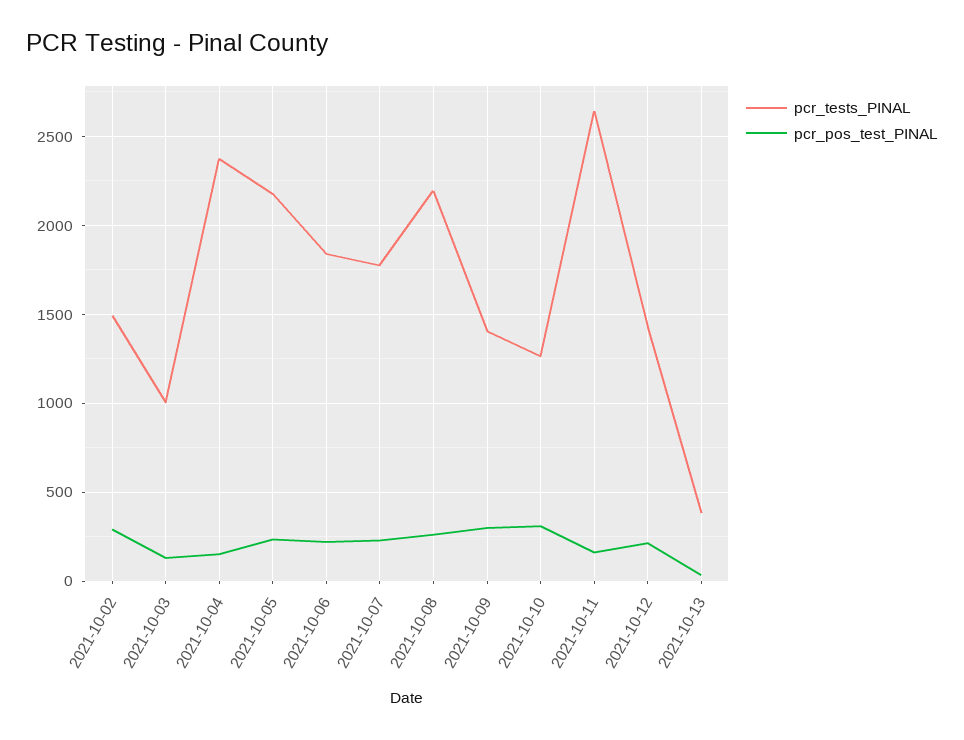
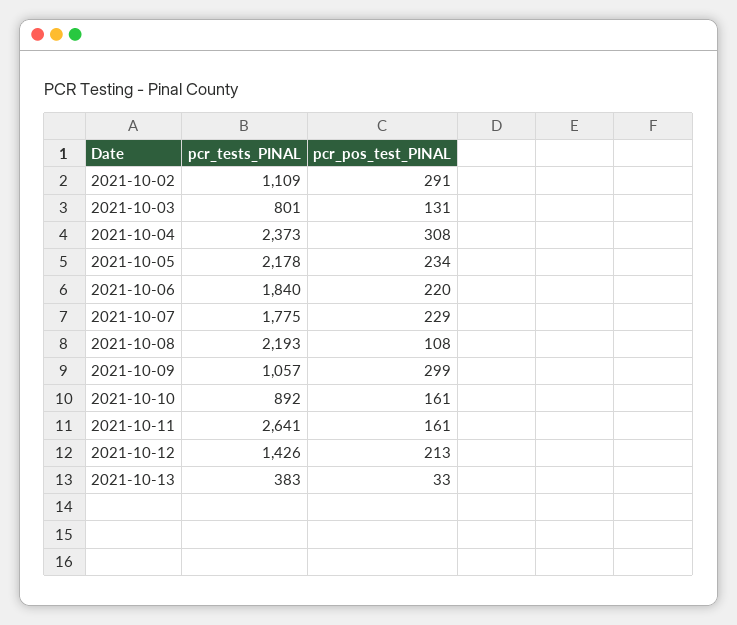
  {
    "pcr_tests_PINAL": {
-     "2021-10-02": 1500,
+     "2021-10-02": 1109,
-     "2021-10-03": 1000,
+     "2021-10-03": 801,
      "2021-10-04": 2373,
      "2021-10-05": 2178,
      "2021-10-06": 1840,
      "2021-10-07": 1775,
      "2021-10-08": 2193,
-     "2021-10-09": 1400,
+     "2021-10-09": 1057,
-     "2021-10-10": 1250,
+     "2021-10-10": 892,
      "2021-10-11": 2641,
      "2021-10-12": 1426,
      "2021-10-13": 383
    },
    "pcr_pos_test_PINAL": {
      "2021-10-02": 291,
      "2021-10-03": 131,
-     "2021-10-04": 150,
+     "2021-10-04": 308,
      "2021-10-05": 234,
      "2021-10-06": 220,
      "2021-10-07": 229,
-     "2021-10-08": 250,
+     "2021-10-08": 108,
      "2021-10-09": 299,
-     "2021-10-10": 300,
+     "2021-10-10": 161,
      "2021-10-11": 161,
      "2021-10-12": 213,
      "2021-10-13": 33
    }
  }

